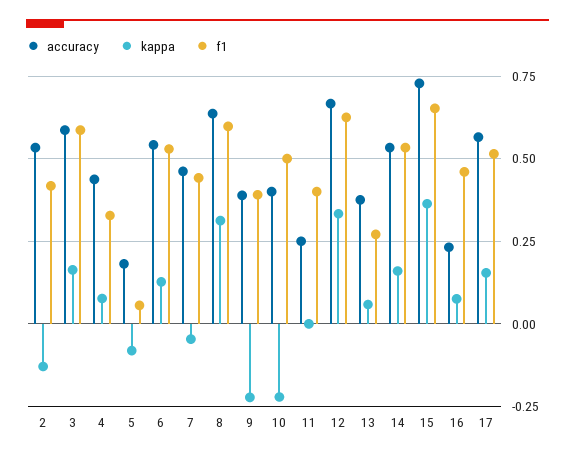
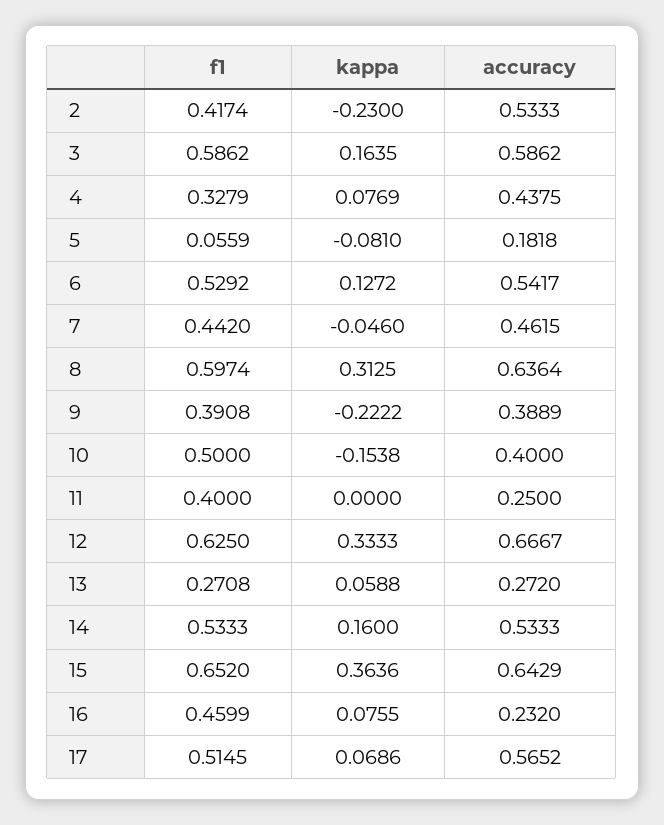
  {
    "accuracy": {
      "2": 0.5333,
      "3": 0.5862,
      "4": 0.4375,
      "5": 0.1818,
      "6": 0.5417,
      "7": 0.4615,
      "8": 0.6364,
      "9": 0.3889,
      "10": 0.4,
      "11": 0.25,
      "12": 0.6667,
-     "13": 0.375,
+     "13": 0.272,
      "14": 0.5333,
-     "15": 0.725,
+     "15": 0.6429,
      "16": 0.232,
      "17": 0.5652
    },
    "kappa": {
-     "2": -0.125,
+     "2": -0.23,
      "3": 0.1635,
      "4": 0.0769,
      "5": -0.081,
      "6": 0.1272,
      "7": -0.046,
      "8": 0.3125,
      "9": -0.2222,
-     "10": -0.225,
+     "10": -0.1538,
      "11": 0,
      "12": 0.3333,
      "13": 0.0588,
      "14": 0.16,
      "15": 0.3636,
      "16": 0.0755,
-     "17": 0.15
+     "17": 0.0686
    },
    "f1": {
      "2": 0.4174,
      "3": 0.5862,
      "4": 0.3279,
      "5": 0.0559,
      "6": 0.5292,
      "7": 0.442,
      "8": 0.5974,
      "9": 0.3908,
      "10": 0.5,
      "11": 0.4,
      "12": 0.625,
      "13": 0.2708,
      "14": 0.5333,
      "15": 0.652,
      "16": 0.4599,
      "17": 0.5145
    }
  }

